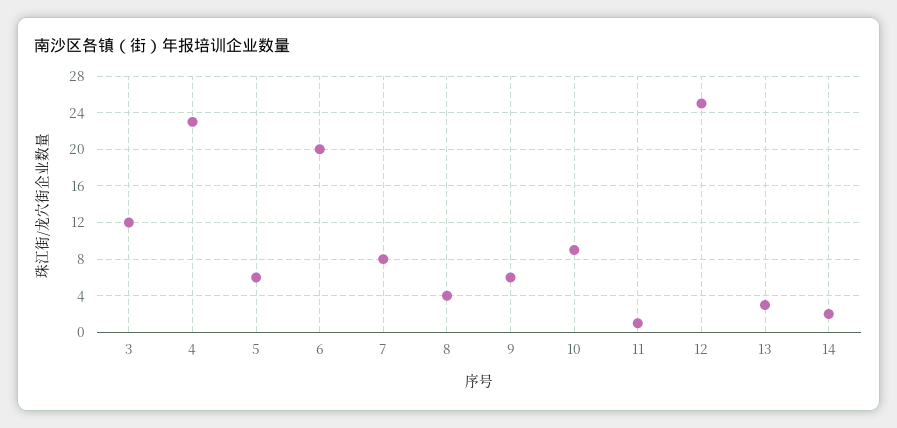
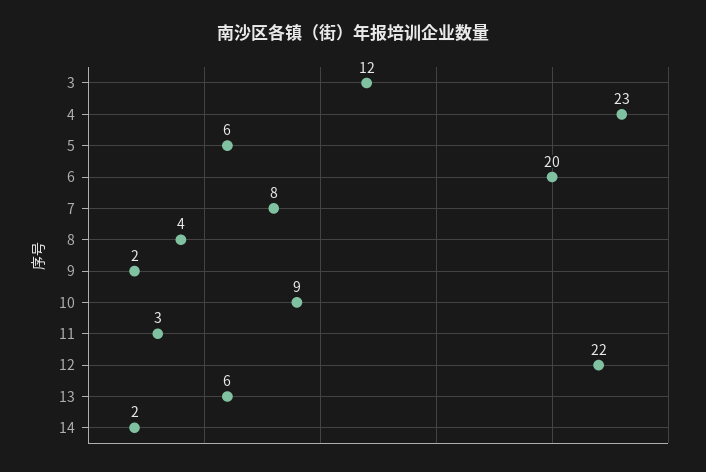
  {
    "3": 12,
    "4": 23,
    "5": 6,
    "6": 20,
    "7": 8,
    "8": 4,
-   "9": 6,
+   "9": 2,
    "10": 9,
-   "11": 1,
+   "11": 3,
-   "12": 25,
+   "12": 22,
-   "13": 3,
+   "13": 6,
    "14": 2
  }

